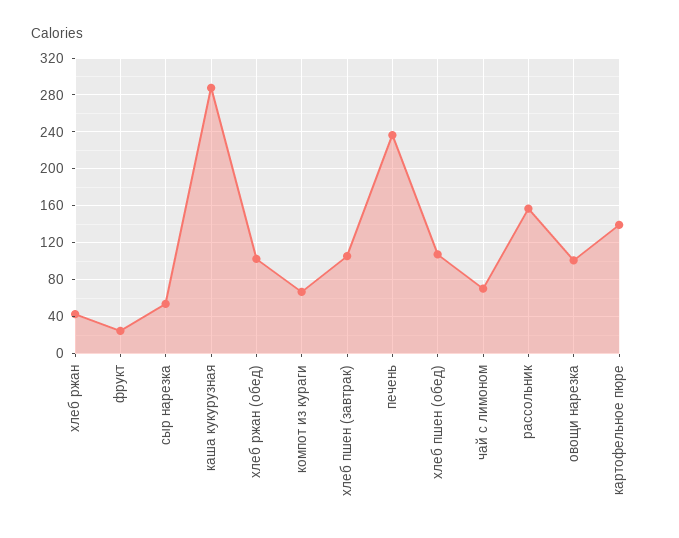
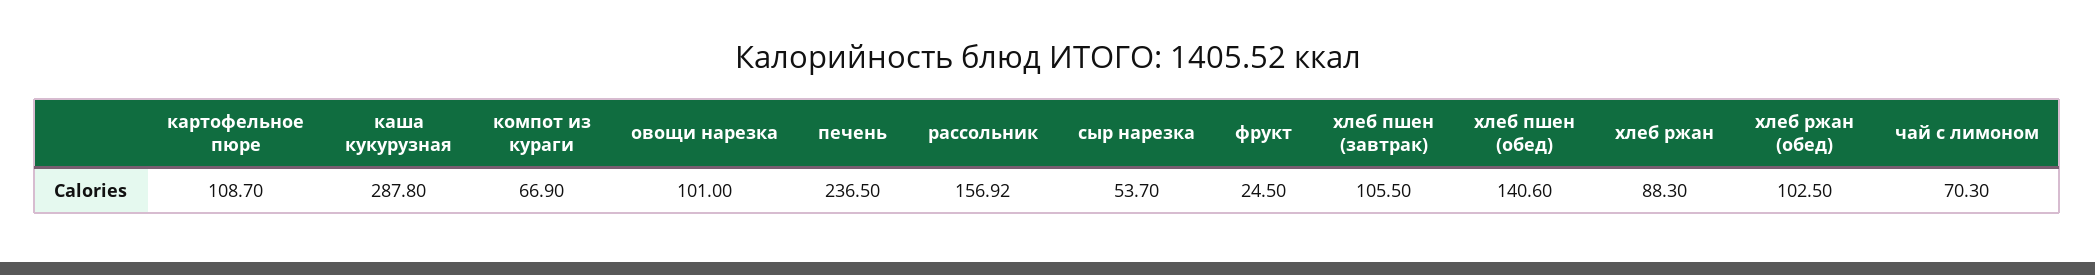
  {
-   "хлеб ржан": 40,
+   "хлеб ржан": 88.3,
    "фрукт": 24.5,
    "сыр нарезка": 53.7,
    "каша кукурузная": 287.8,
    "хлеб ржан (обед)": 102.5,
    "компот из кураги": 66.9,
    "хлеб пшен (завтрак)": 105.5,
    "печень": 236.5,
-   "хлеб пшен (обед)": 110,
+   "хлеб пшен (обед)": 140.6,
    "чай с лимоном": 70.3,
    "рассольник": 156.92,
    "овощи нарезка": 101,
-   "картофельное пюре": 140
+   "картофельное пюре": 108.7
  }

